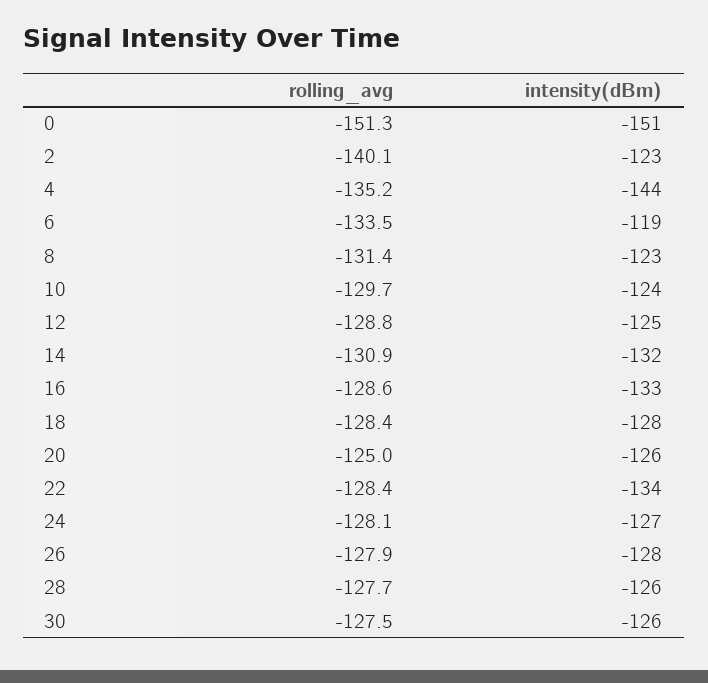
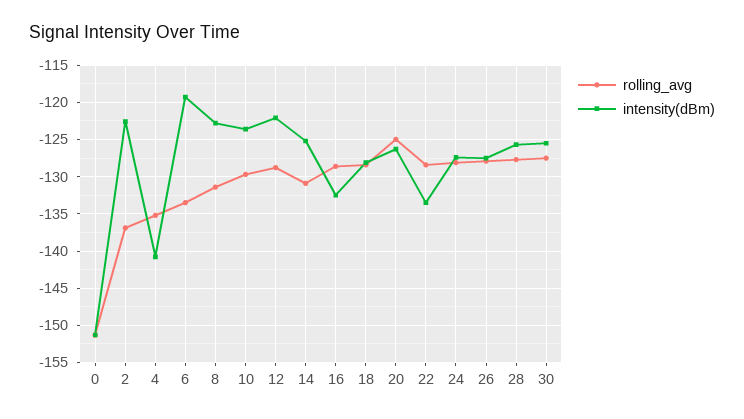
  {
    "rolling_avg": {
      "0": -151.3,
-     "2": -140.1,
+     "2": -137,
      "4": -135.2,
      "6": -133.5,
      "8": -131.4,
      "10": -129.7,
      "12": -128.8,
      "14": -130.9,
      "16": -128.6,
      "18": -128.4,
      "20": -125,
      "22": -128.4,
      "24": -128.1,
      "26": -127.9,
      "28": -127.7,
      "30": -127.5
    },
    "intensity(dBm)": {
      "0": -151,
      "2": -123,
-     "4": -144,
+     "4": -141,
      "6": -119,
      "8": -123,
      "10": -124,
-     "12": -125,
+     "12": -122,
-     "14": -132,
+     "14": -125,
      "16": -133,
      "18": -128,
      "20": -126,
      "22": -134,
      "24": -127,
      "26": -128,
      "28": -126,
      "30": -126
    }
  }

